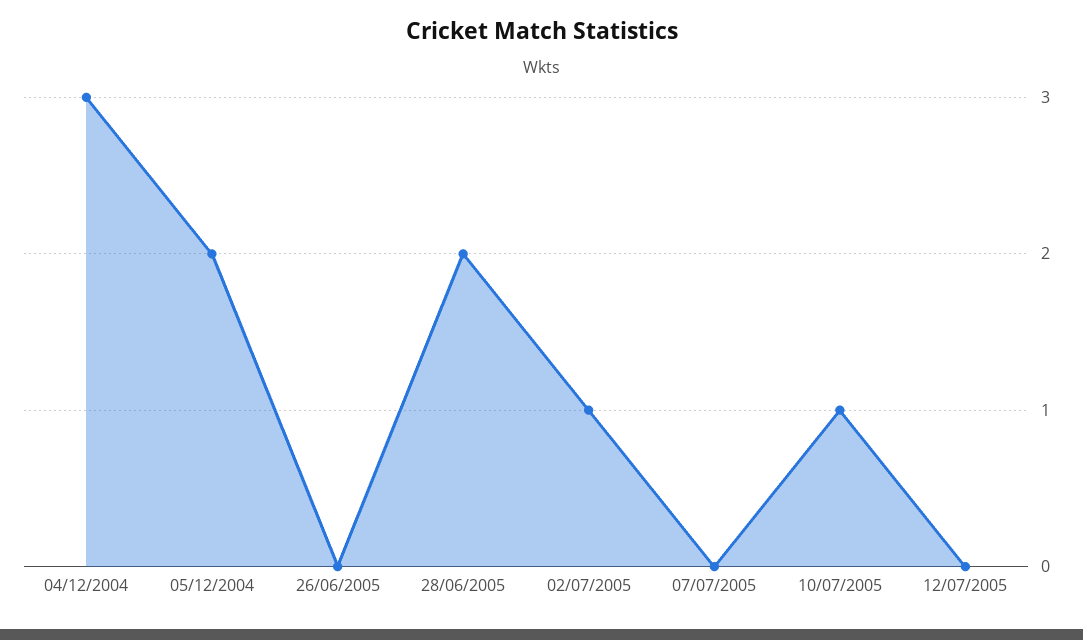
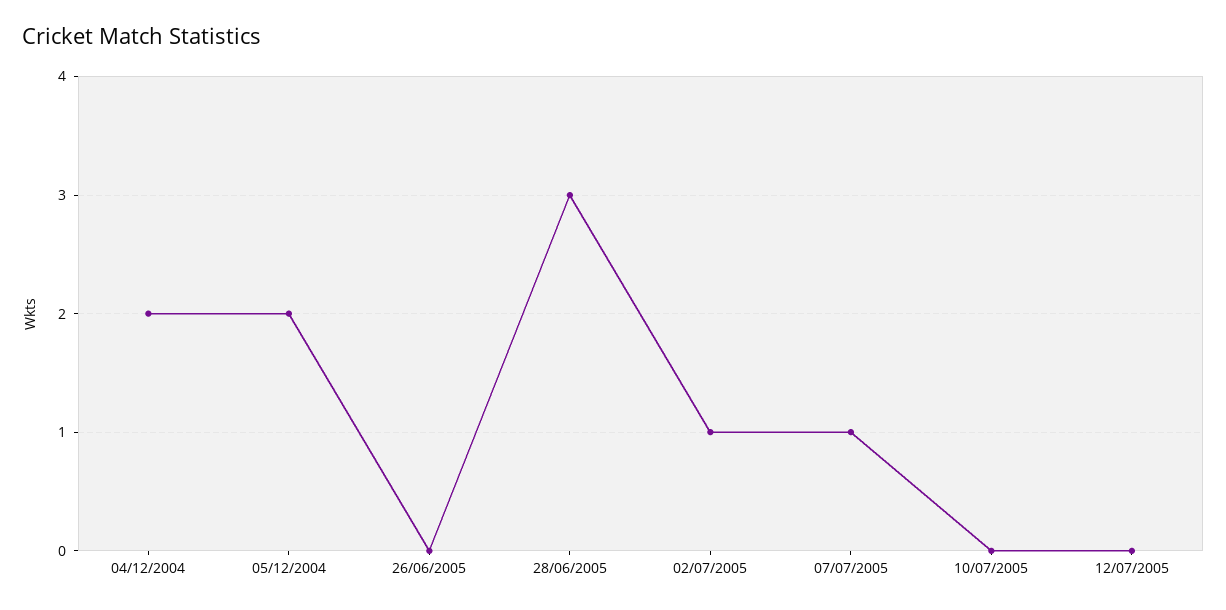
  {
-   "04/12/2004": 3,
+   "04/12/2004": 2,
    "05/12/2004": 2,
    "26/06/2005": 0,
-   "28/06/2005": 2,
+   "28/06/2005": 3,
    "02/07/2005": 1,
-   "07/07/2005": 0,
+   "07/07/2005": 1,
-   "10/07/2005": 1,
+   "10/07/2005": 0,
    "12/07/2005": 0
  }

